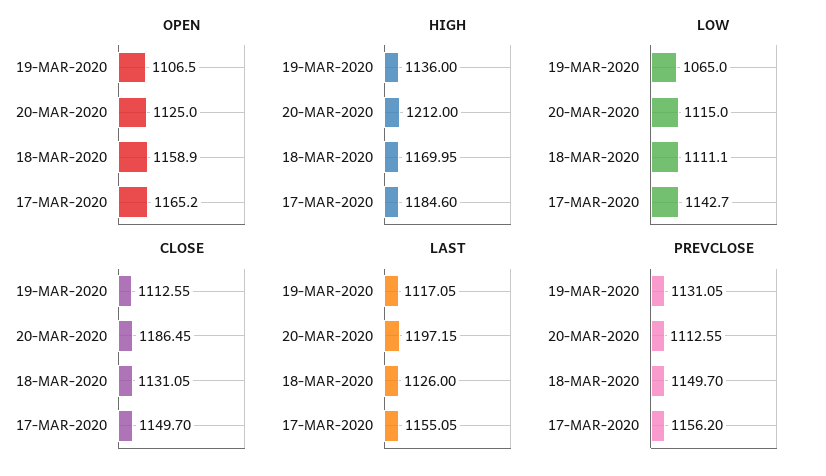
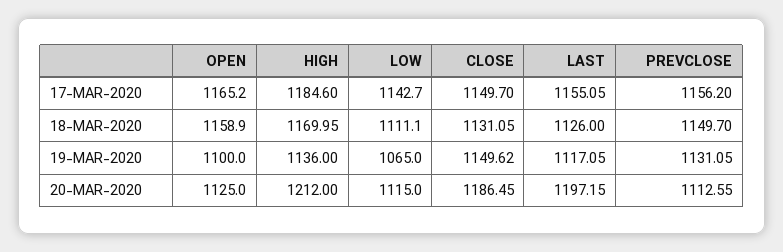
  {
    "OPEN": {
-     "19-MAR-2020": 1106.5,
+     "19-MAR-2020": 1100,
      "20-MAR-2020": 1125,
      "18-MAR-2020": 1158.9,
      "17-MAR-2020": 1165.2
    },
    "HIGH": {
      "19-MAR-2020": 1136,
      "20-MAR-2020": 1212,
      "18-MAR-2020": 1169.95,
      "17-MAR-2020": 1184.6
    },
    "LOW": {
      "19-MAR-2020": 1065,
      "20-MAR-2020": 1115,
      "18-MAR-2020": 1111.1,
      "17-MAR-2020": 1142.7
    },
    "CLOSE": {
-     "19-MAR-2020": 1112.55,
+     "19-MAR-2020": 1149.62,
      "20-MAR-2020": 1186.45,
      "18-MAR-2020": 1131.05,
      "17-MAR-2020": 1149.7
    },
    "LAST": {
      "19-MAR-2020": 1117.05,
      "20-MAR-2020": 1197.15,
      "18-MAR-2020": 1126,
      "17-MAR-2020": 1155.05
    },
    "PREVCLOSE": {
      "19-MAR-2020": 1131.05,
      "20-MAR-2020": 1112.55,
      "18-MAR-2020": 1149.7,
      "17-MAR-2020": 1156.2
    }
  }

